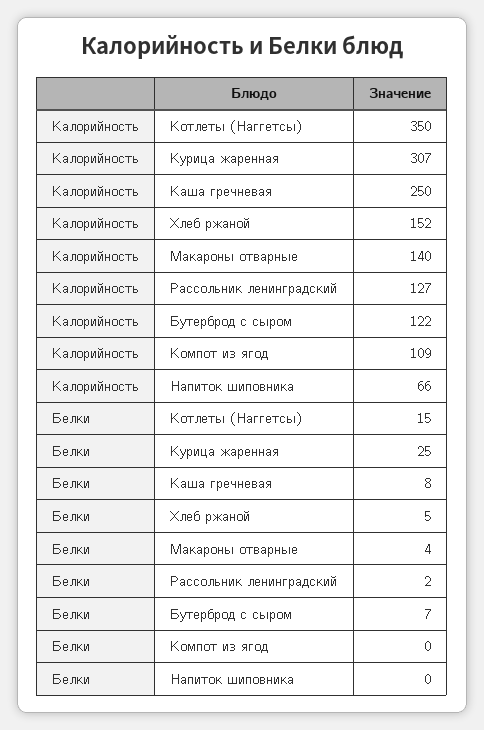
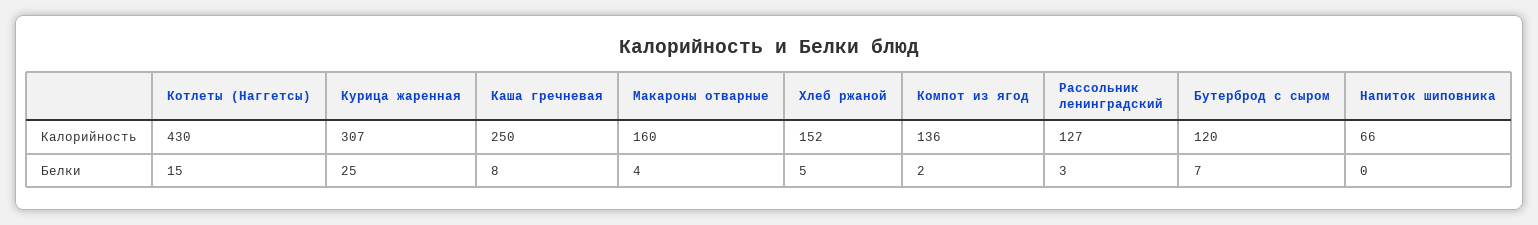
  {
    "Калорийность": {
-     "Котлеты (Наггетсы)": 350,
+     "Котлеты (Наггетсы)": 430,
      "Курица жаренная": 307,
      "Каша гречневая": 250,
      "Хлеб ржаной": 152,
-     "Макароны отварные": 140,
+     "Макароны отварные": 160,
      "Рассольник ленинградский": 127,
-     "Бутерброд с сыром": 122,
+     "Бутерброд с сыром": 120,
-     "Компот из ягод": 109,
+     "Компот из ягод": 136,
      "Напиток шиповника": 66
    },
    "Белки": {
      "Котлеты (Наггетсы)": 15,
      "Курица жаренная": 25,
      "Каша гречневая": 8,
      "Хлеб ржаной": 5,
      "Макароны отварные": 4,
-     "Рассольник ленинградский": 2,
+     "Рассольник ленинградский": 3,
      "Бутерброд с сыром": 7,
-     "Компот из ягод": 0,
+     "Компот из ягод": 2,
      "Напиток шиповника": 0
    }
  }

